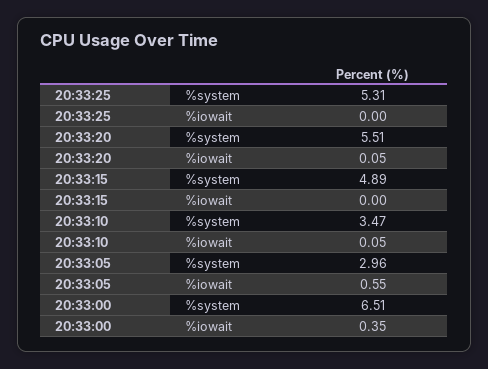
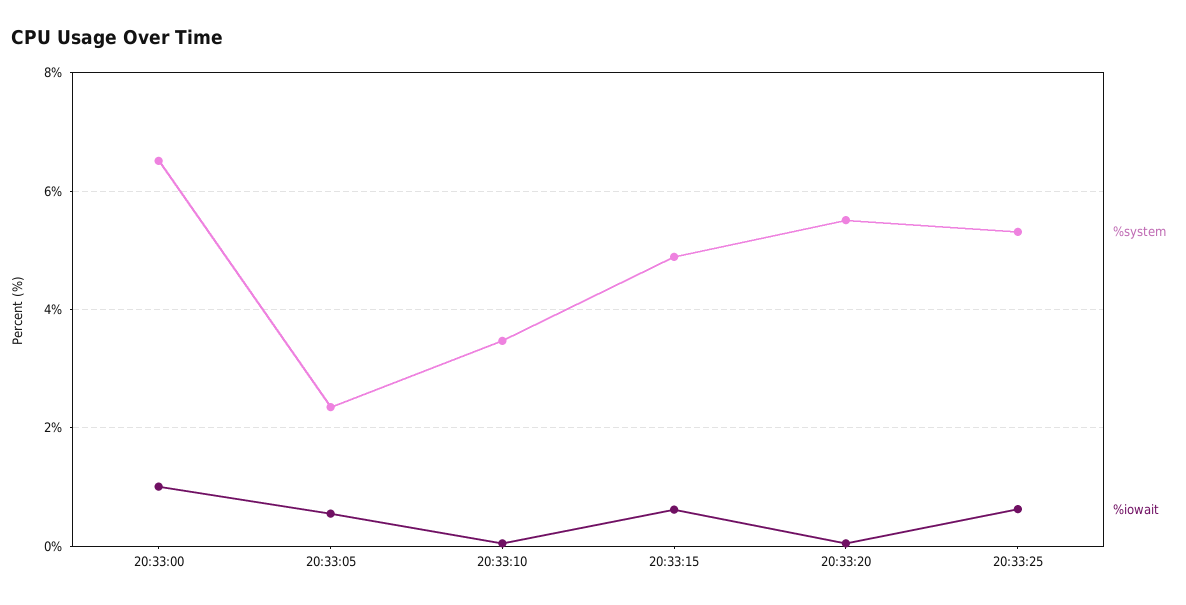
  {
    "%system": {
      "20:33:25": 5.31,
      "20:33:20": 5.51,
      "20:33:15": 4.89,
      "20:33:10": 3.47,
-     "20:33:05": 2.96,
+     "20:33:05": 2.4,
      "20:33:00": 6.51
    },
    "%iowait": {
-     "20:33:25": 0,
+     "20:33:25": 0.6,
      "20:33:20": 0.05,
-     "20:33:15": 0,
+     "20:33:15": 0.6,
      "20:33:10": 0.05,
      "20:33:05": 0.55,
-     "20:33:00": 0.35
+     "20:33:00": 1
    }
  }

